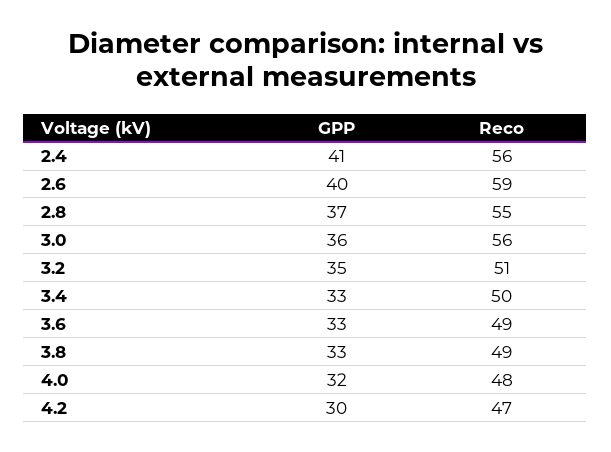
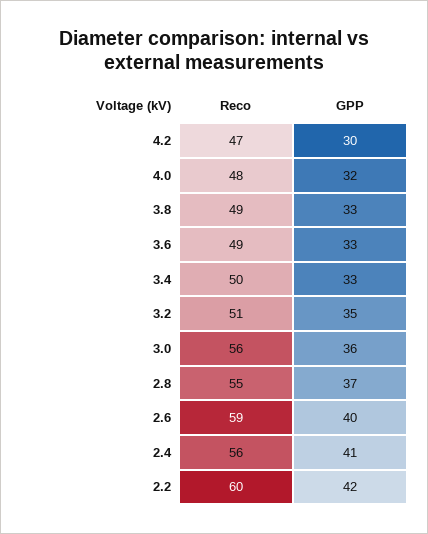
  {
    "GPP": {
      "2.4": 41,
      "2.6": 40,
      "2.8": 37,
      "3.0": 36,
      "3.2": 35,
      "3.4": 33,
      "3.6": 33,
      "3.8": 33,
      "4.0": 32,
-     "4.2": 30
+     "4.2": 30,
+     "2.2": 42
    },
    "Reco": {
      "2.4": 56,
      "2.6": 59,
      "2.8": 55,
      "3.0": 56,
      "3.2": 51,
      "3.4": 50,
      "3.6": 49,
      "3.8": 49,
      "4.0": 48,
-     "4.2": 47
+     "4.2": 47,
+     "2.2": 60
    }
  }

